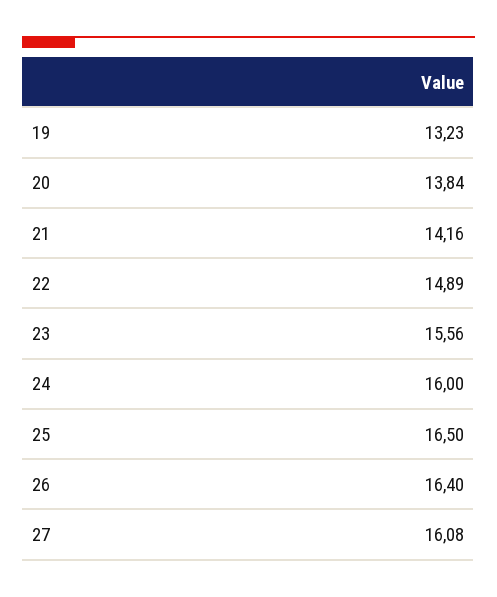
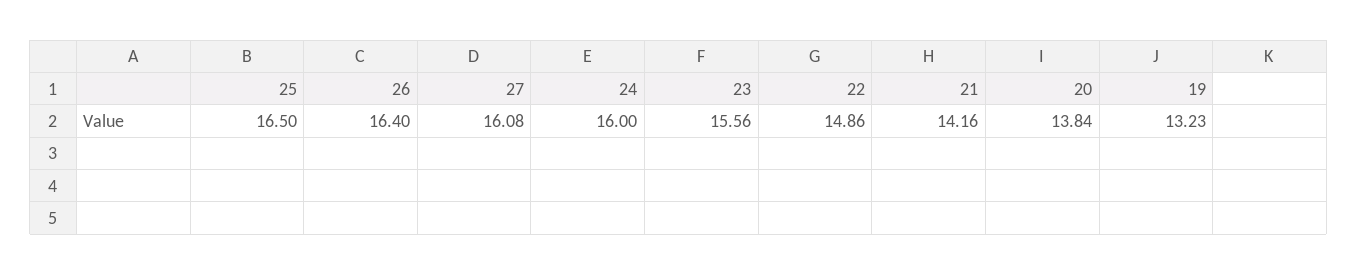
  {
    "19": 13.23,
    "20": 13.84,
    "21": 14.16,
-   "22": 14.89,
+   "22": 14.86,
    "23": 15.56,
    "24": 16,
    "25": 16.5,
    "26": 16.4,
    "27": 16.08
  }

